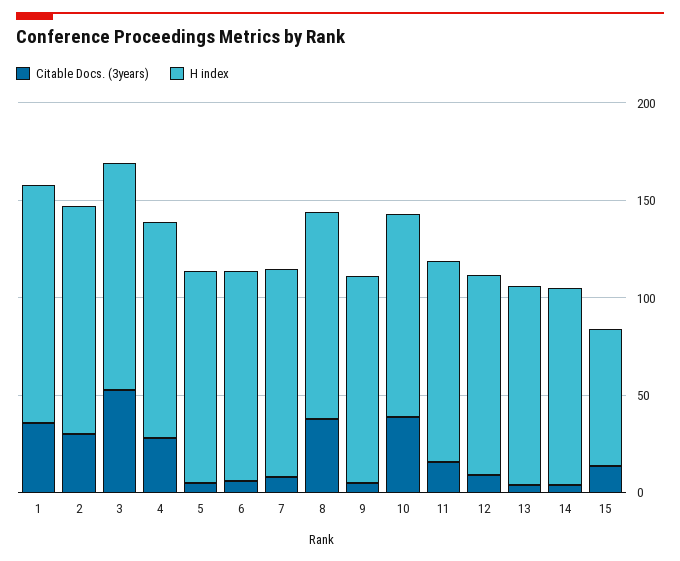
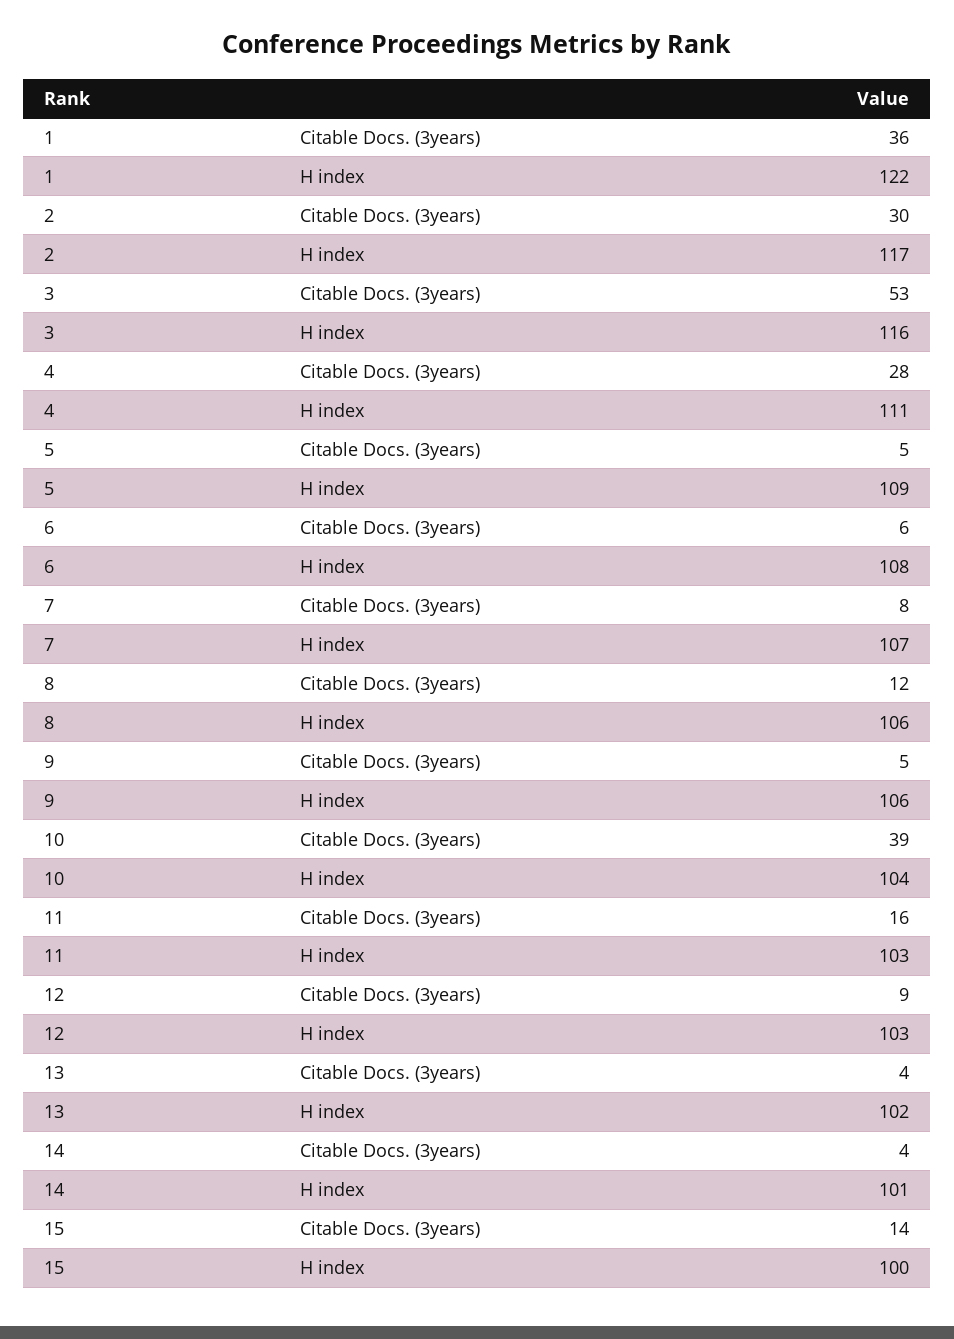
  {
    "Citable Docs. (3years)": {
      "1": 36,
      "2": 30,
      "3": 53,
      "4": 28,
      "5": 5,
      "6": 6,
      "7": 8,
-     "8": 40,
+     "8": 12,
      "9": 5,
      "10": 39,
      "11": 16,
      "12": 9,
      "13": 4,
      "14": 4,
      "15": 14
    },
    "H index": {
      "1": 122,
      "2": 117,
      "3": 116,
      "4": 111,
      "5": 109,
      "6": 108,
      "7": 107,
      "8": 106,
      "9": 106,
      "10": 104,
      "11": 103,
      "12": 103,
      "13": 102,
      "14": 101,
-     "15": 70
+     "15": 100
    }
  }

